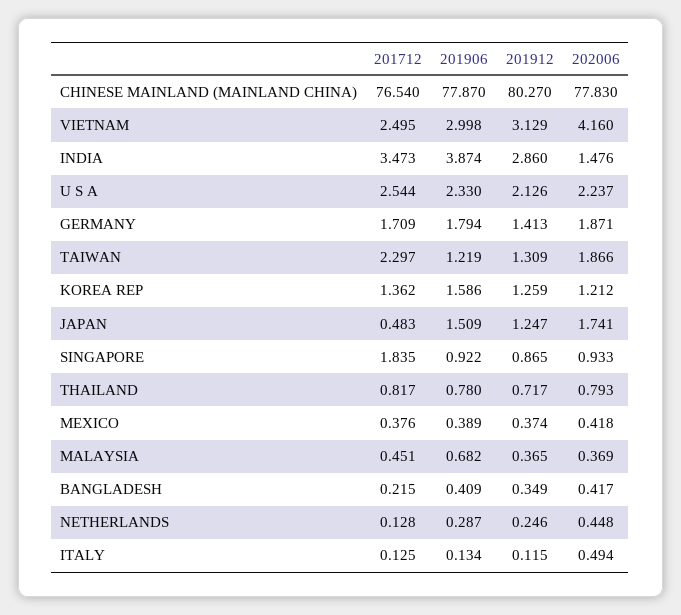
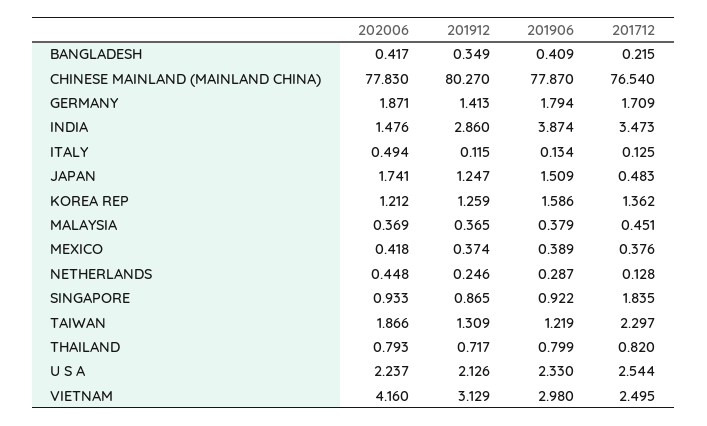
  {
    "201712": {
      "CHINESE MAINLAND (MAINLAND CHINA)": 76.54,
      "VIETNAM": 2.495,
      "INDIA": 3.473,
      "U S A": 2.544,
      "GERMANY": 1.709,
      "TAIWAN": 2.297,
      "KOREA REP": 1.362,
      "JAPAN": 0.483,
      "SINGAPORE": 1.835,
-     "THAILAND": 0.817,
+     "THAILAND": 0.82,
      "MEXICO": 0.376,
      "MALAYSIA": 0.451,
      "BANGLADESH": 0.215,
      "NETHERLANDS": 0.128,
      "ITALY": 0.125
    },
    "201906": {
      "CHINESE MAINLAND (MAINLAND CHINA)": 77.87,
-     "VIETNAM": 2.998,
+     "VIETNAM": 2.98,
      "INDIA": 3.874,
      "U S A": 2.33,
      "GERMANY": 1.794,
      "TAIWAN": 1.219,
      "KOREA REP": 1.586,
      "JAPAN": 1.509,
      "SINGAPORE": 0.922,
-     "THAILAND": 0.78,
+     "THAILAND": 0.799,
      "MEXICO": 0.389,
-     "MALAYSIA": 0.682,
+     "MALAYSIA": 0.379,
      "BANGLADESH": 0.409,
      "NETHERLANDS": 0.287,
      "ITALY": 0.134
    },
    "201912": {
      "CHINESE MAINLAND (MAINLAND CHINA)": 80.27,
      "VIETNAM": 3.129,
      "INDIA": 2.86,
      "U S A": 2.126,
      "GERMANY": 1.413,
      "TAIWAN": 1.309,
      "KOREA REP": 1.259,
      "JAPAN": 1.247,
      "SINGAPORE": 0.865,
      "THAILAND": 0.717,
      "MEXICO": 0.374,
      "MALAYSIA": 0.365,
      "BANGLADESH": 0.349,
      "NETHERLANDS": 0.246,
      "ITALY": 0.115
    },
    "202006": {
      "CHINESE MAINLAND (MAINLAND CHINA)": 77.83,
      "VIETNAM": 4.16,
      "INDIA": 1.476,
      "U S A": 2.237,
      "GERMANY": 1.871,
      "TAIWAN": 1.866,
      "KOREA REP": 1.212,
      "JAPAN": 1.741,
      "SINGAPORE": 0.933,
      "THAILAND": 0.793,
      "MEXICO": 0.418,
      "MALAYSIA": 0.369,
      "BANGLADESH": 0.417,
      "NETHERLANDS": 0.448,
      "ITALY": 0.494
    }
  }

